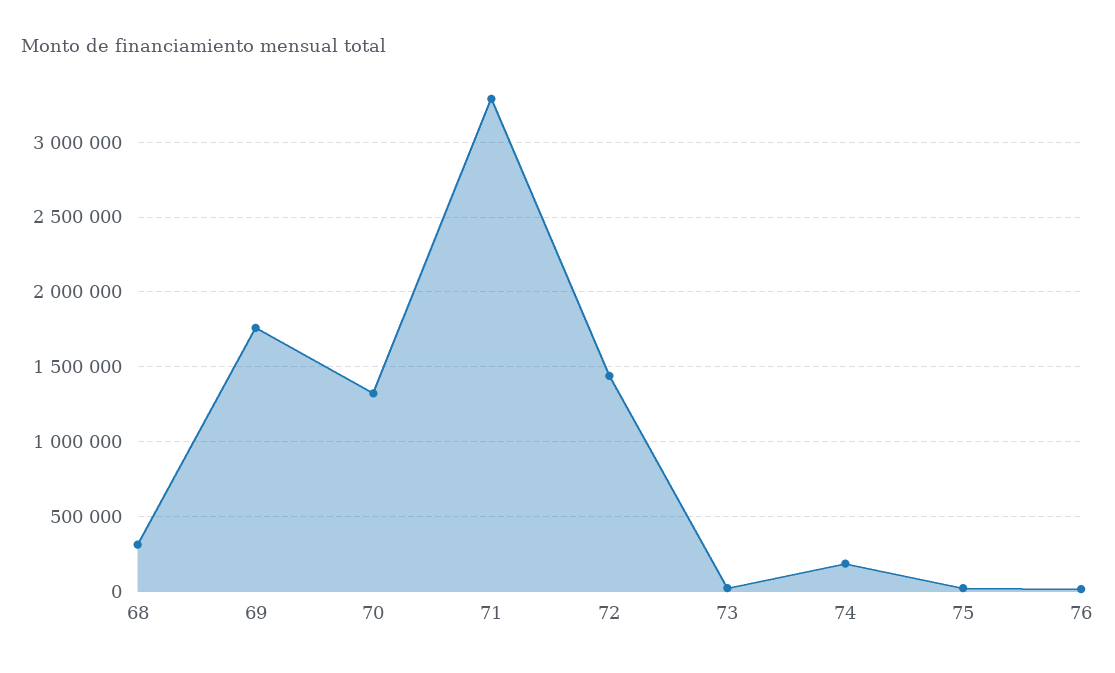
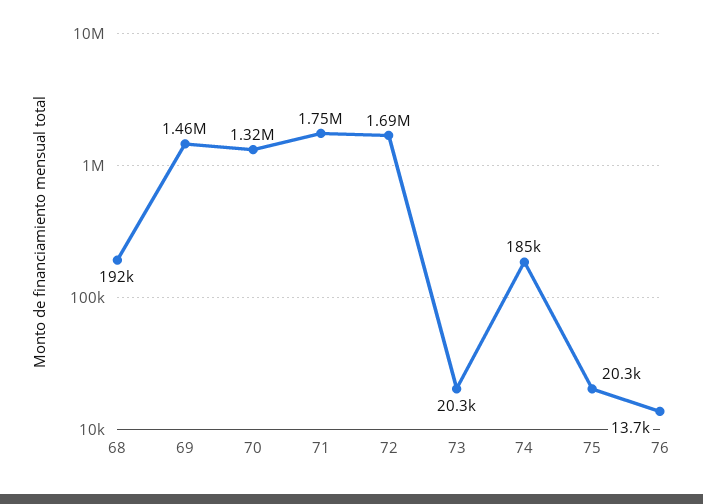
  {
-   "68": 300000,
+   "68": 192000,
-   "69": 1750000,
+   "69": 1460000,
    "70": 1320000,
-   "71": 3300000,
+   "71": 1750000,
-   "72": 1450000,
+   "72": 1690000,
    "73": 20300,
    "74": 185000,
    "75": 20300,
    "76": 13700
  }

